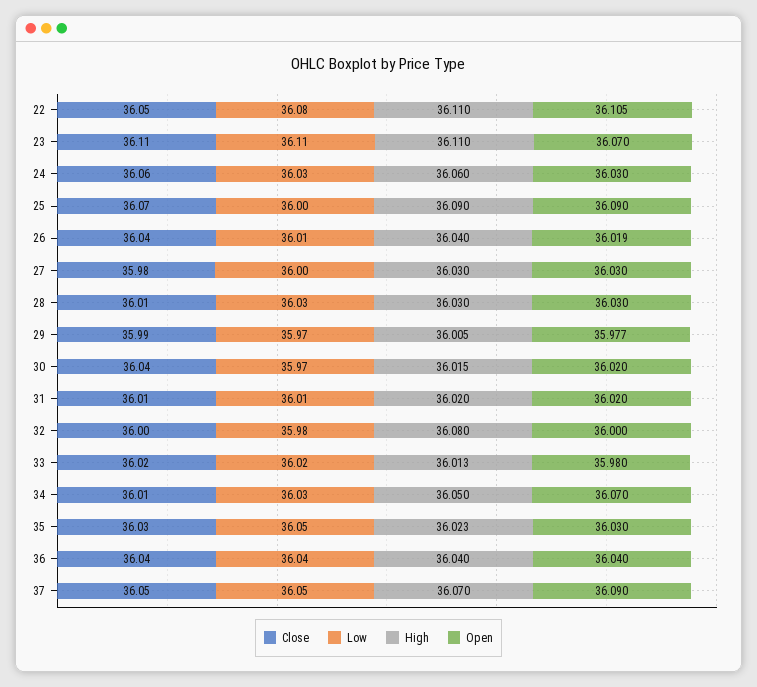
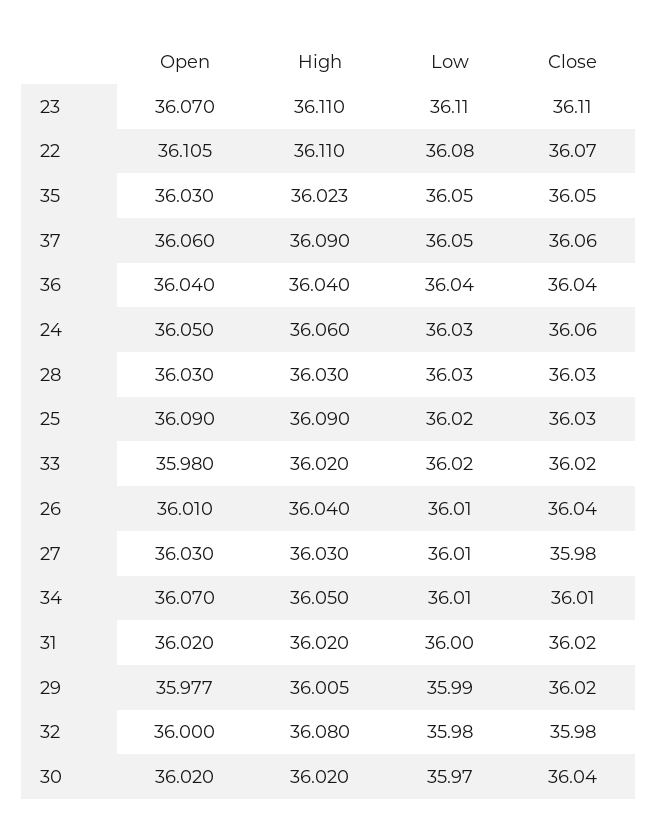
  {
    "Close": {
-     "22": 36.05,
+     "22": 36.07,
      "23": 36.11,
      "24": 36.06,
-     "25": 36.07,
+     "25": 36.03,
      "26": 36.04,
      "27": 35.98,
-     "28": 36.01,
+     "28": 36.03,
-     "29": 35.99,
+     "29": 36.02,
      "30": 36.04,
-     "31": 36.01,
+     "31": 36.02,
-     "32": 36,
+     "32": 35.98,
      "33": 36.02,
      "34": 36.01,
-     "35": 36.03,
+     "35": 36.05,
      "36": 36.04,
-     "37": 36.05
+     "37": 36.06
    },
    "Low": {
      "22": 36.08,
      "23": 36.11,
      "24": 36.03,
-     "25": 36,
+     "25": 36.02,
      "26": 36.01,
-     "27": 36,
+     "27": 36.01,
      "28": 36.03,
-     "29": 35.97,
+     "29": 35.99,
      "30": 35.97,
-     "31": 36.01,
+     "31": 36,
      "32": 35.98,
      "33": 36.02,
-     "34": 36.03,
+     "34": 36.01,
      "35": 36.05,
      "36": 36.04,
      "37": 36.05
    },
    "High": {
      "22": 36.11,
      "23": 36.11,
      "24": 36.06,
      "25": 36.09,
      "26": 36.04,
      "27": 36.03,
      "28": 36.03,
      "29": 36.005,
-     "30": 36.015,
+     "30": 36.02,
      "31": 36.02,
      "32": 36.08,
-     "33": 36.013,
+     "33": 36.02,
      "34": 36.05,
      "35": 36.023,
      "36": 36.04,
-     "37": 36.07
+     "37": 36.09
    },
    "Open": {
      "22": 36.105,
      "23": 36.07,
-     "24": 36.03,
+     "24": 36.05,
      "25": 36.09,
-     "26": 36.019,
+     "26": 36.01,
      "27": 36.03,
      "28": 36.03,
      "29": 35.977,
      "30": 36.02,
      "31": 36.02,
      "32": 36,
      "33": 35.98,
      "34": 36.07,
      "35": 36.03,
      "36": 36.04,
-     "37": 36.09
+     "37": 36.06
    }
  }

